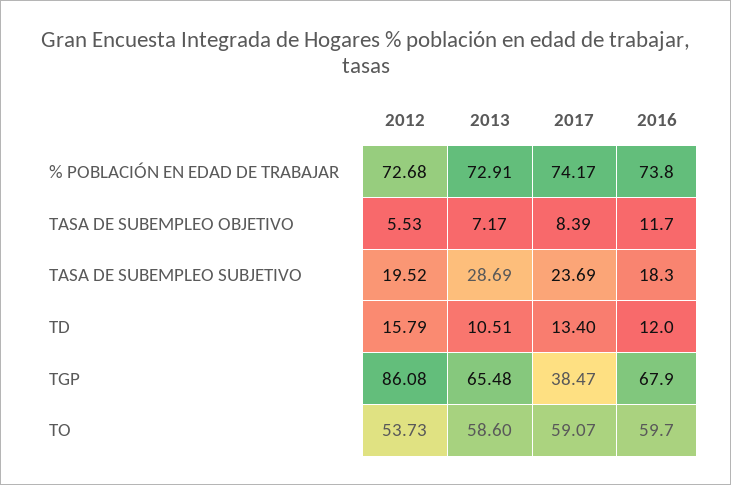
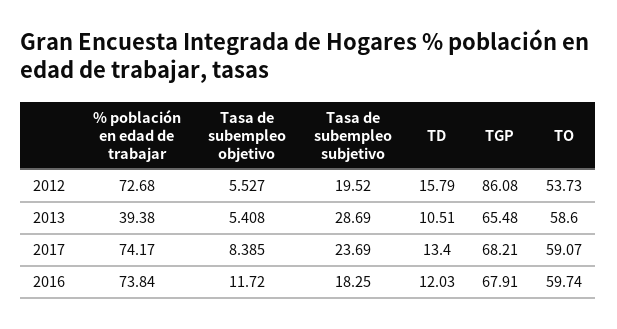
  {
    "2012": {
      "% POBLACIÓN EN EDAD DE TRABAJAR": 72.68,
      "TASA DE SUBEMPLEO OBJETIVO": 5.527,
      "TASA DE SUBEMPLEO SUBJETIVO": 19.52,
      "TD": 15.79,
      "TGP": 86.08,
      "TO": 53.73
    },
    "2013": {
-     "% POBLACIÓN EN EDAD DE TRABAJAR": 72.91,
+     "% POBLACIÓN EN EDAD DE TRABAJAR": 39.38,
-     "TASA DE SUBEMPLEO OBJETIVO": 7.17,
+     "TASA DE SUBEMPLEO OBJETIVO": 5.408,
      "TASA DE SUBEMPLEO SUBJETIVO": 28.69,
      "TD": 10.51,
      "TGP": 65.48,
      "TO": 58.6
    },
    "2017": {
      "% POBLACIÓN EN EDAD DE TRABAJAR": 74.17,
      "TASA DE SUBEMPLEO OBJETIVO": 8.385,
      "TASA DE SUBEMPLEO SUBJETIVO": 23.69,
      "TD": 13.4,
-     "TGP": 38.47,
+     "TGP": 68.21,
      "TO": 59.07
    },
    "2016": {
      "% POBLACIÓN EN EDAD DE TRABAJAR": 73.84,
      "TASA DE SUBEMPLEO OBJETIVO": 11.72,
      "TASA DE SUBEMPLEO SUBJETIVO": 18.25,
      "TD": 12.03,
      "TGP": 67.91,
      "TO": 59.74
    }
  }

